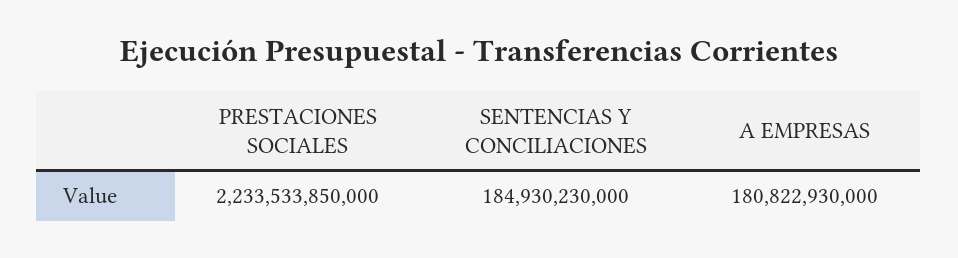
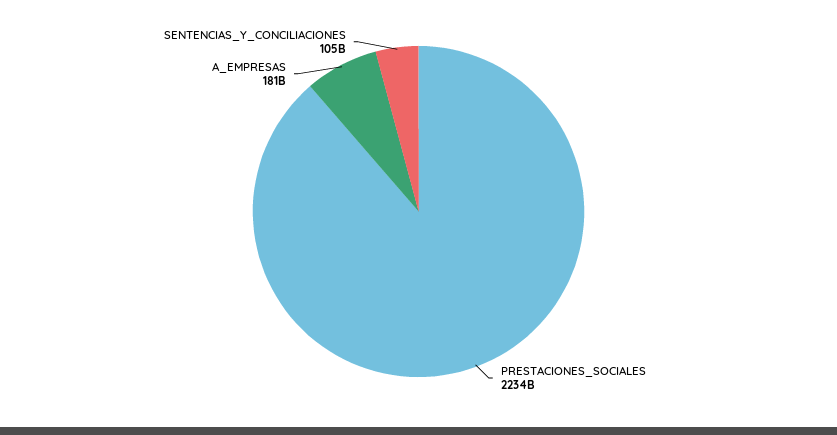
  {
    "PRESTACIONES SOCIALES": 2233533850000,
-   "SENTENCIAS Y CONCILIACIONES": 184930230000,
+   "SENTENCIAS Y CONCILIACIONES": 105000000000,
    "A EMPRESAS": 180822930000
  }

